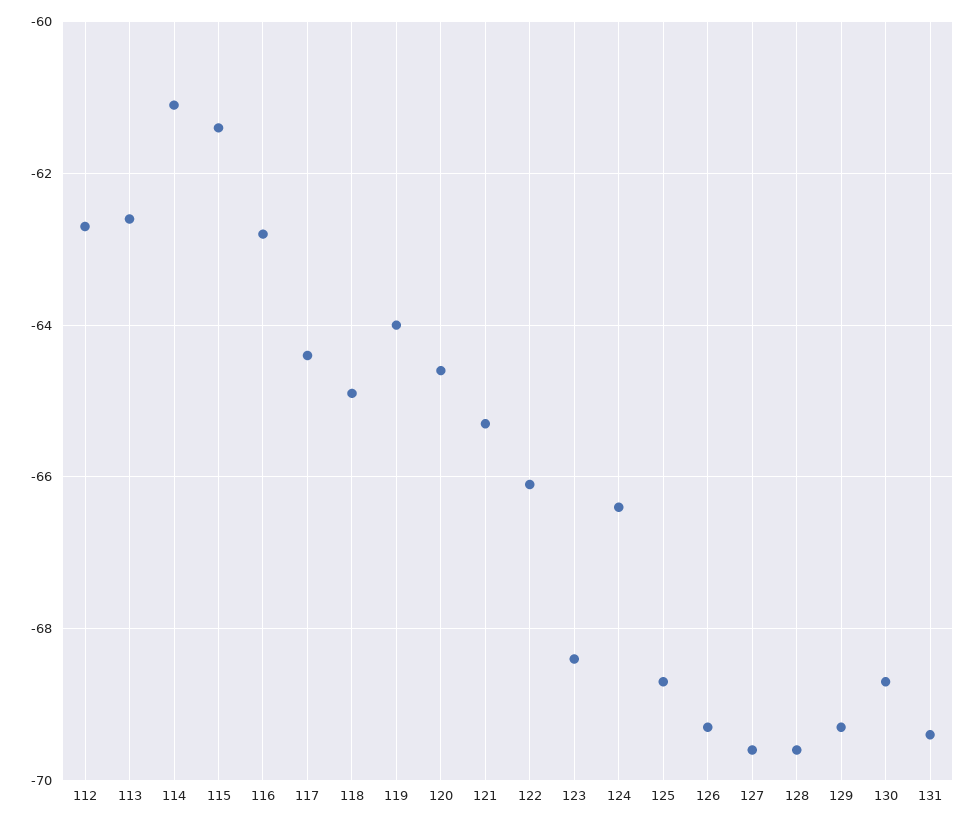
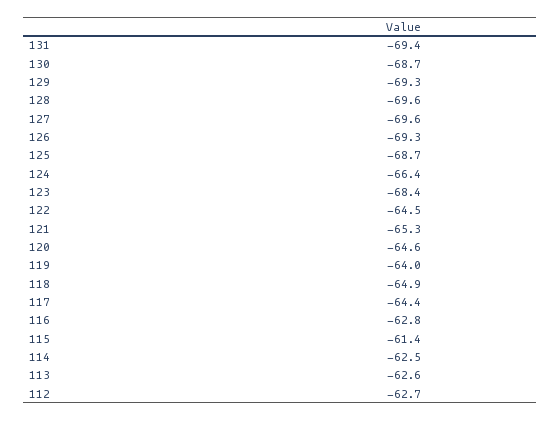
  {
    "112": -62.7,
    "113": -62.6,
-   "114": -61,
+   "114": -62.5,
    "115": -61.4,
    "116": -62.8,
    "117": -64.4,
    "118": -64.9,
    "119": -64,
    "120": -64.6,
    "121": -65.3,
-   "122": -66,
+   "122": -64.5,
    "123": -68.4,
    "124": -66.4,
    "125": -68.7,
    "126": -69.3,
    "127": -69.6,
    "128": -69.6,
    "129": -69.3,
    "130": -68.7,
    "131": -69.4
  }

